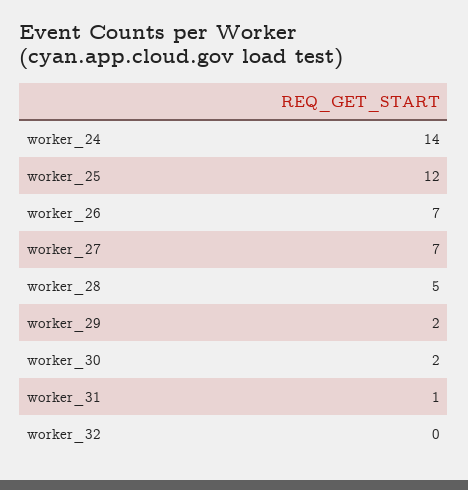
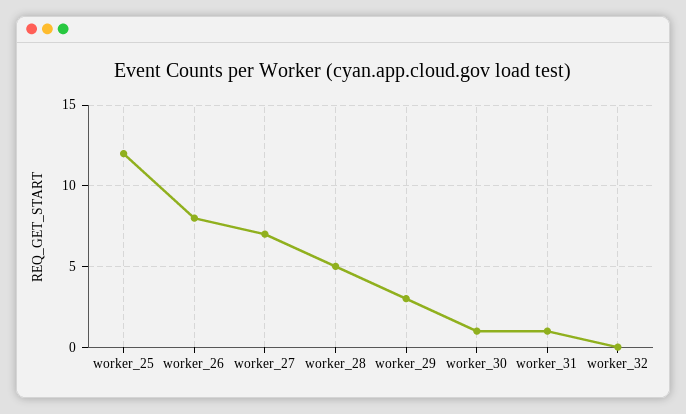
  {
-   "worker_24": 14,
    "worker_25": 12,
-   "worker_26": 7,
+   "worker_26": 8,
    "worker_27": 7,
    "worker_28": 5,
-   "worker_29": 2,
+   "worker_29": 3,
-   "worker_30": 2,
+   "worker_30": 1,
    "worker_31": 1,
    "worker_32": 0
  }

